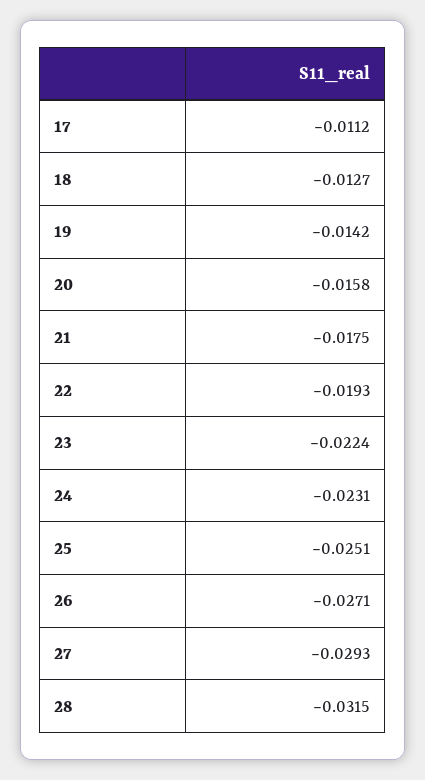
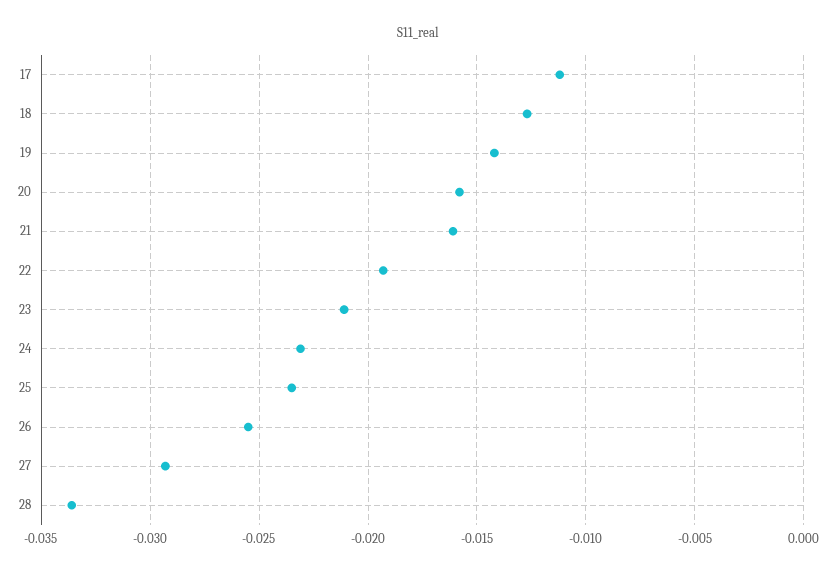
  {
    "17": -0.0112,
    "18": -0.0127,
    "19": -0.0142,
    "20": -0.0158,
-   "21": -0.0175,
+   "21": -0.016,
    "22": -0.0193,
-   "23": -0.0224,
+   "23": -0.021,
    "24": -0.0231,
-   "25": -0.0251,
+   "25": -0.0235,
-   "26": -0.0271,
+   "26": -0.0255,
    "27": -0.0293,
-   "28": -0.0315
+   "28": -0.0335
  }

